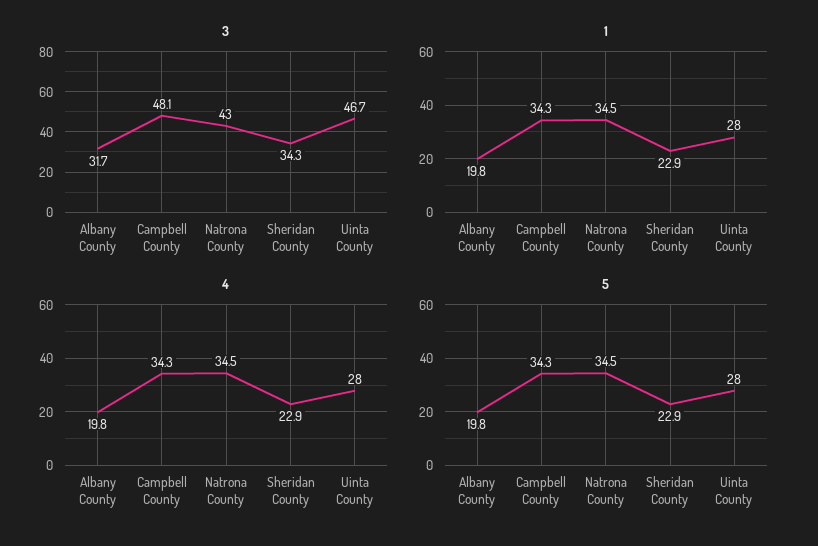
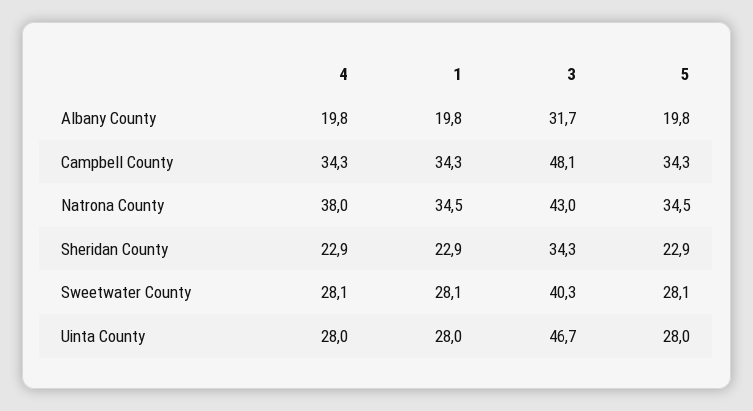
  {
    "3": {
      "Albany County": 31.7,
      "Campbell County": 48.1,
      "Natrona County": 43,
      "Sheridan County": 34.3,
-     "Uinta County": 46.7
+     "Uinta County": 46.7,
+     "Sweetwater County": 40.3
    },
    "1": {
      "Albany County": 19.8,
      "Campbell County": 34.3,
      "Natrona County": 34.5,
      "Sheridan County": 22.9,
-     "Uinta County": 28
+     "Uinta County": 28,
+     "Sweetwater County": 28.1
    },
    "4": {
      "Albany County": 19.8,
      "Campbell County": 34.3,
-     "Natrona County": 34.5,
+     "Natrona County": 38,
      "Sheridan County": 22.9,
-     "Uinta County": 28
+     "Uinta County": 28,
+     "Sweetwater County": 28.1
    },
    "5": {
      "Albany County": 19.8,
      "Campbell County": 34.3,
      "Natrona County": 34.5,
      "Sheridan County": 22.9,
-     "Uinta County": 28
+     "Uinta County": 28,
+     "Sweetwater County": 28.1
    }
  }

